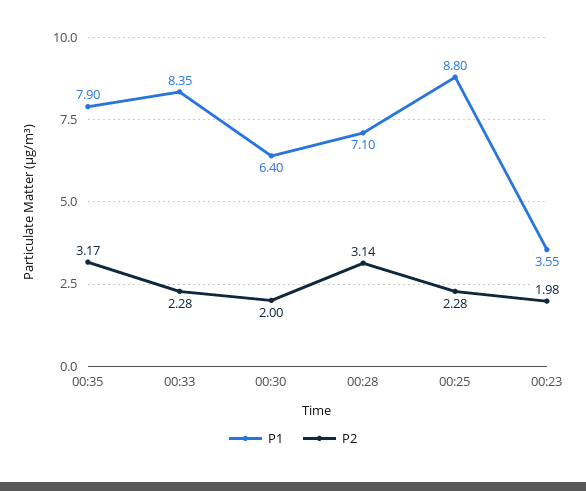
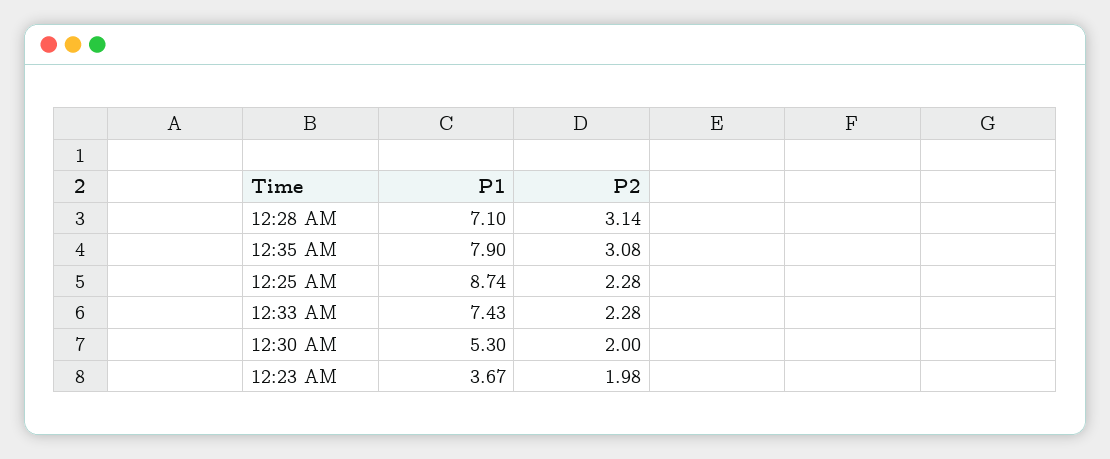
  {
    "P1": {
      "00:35": 7.9,
-     "00:33": 8.35,
+     "00:33": 7.43,
-     "00:30": 6.4,
+     "00:30": 5.3,
      "00:28": 7.1,
-     "00:25": 8.8,
+     "00:25": 8.74,
-     "00:23": 3.55
+     "00:23": 3.67
    },
    "P2": {
-     "00:35": 3.17,
+     "00:35": 3.08,
      "00:33": 2.28,
      "00:30": 2,
      "00:28": 3.14,
      "00:25": 2.28,
      "00:23": 1.98
    }
  }

